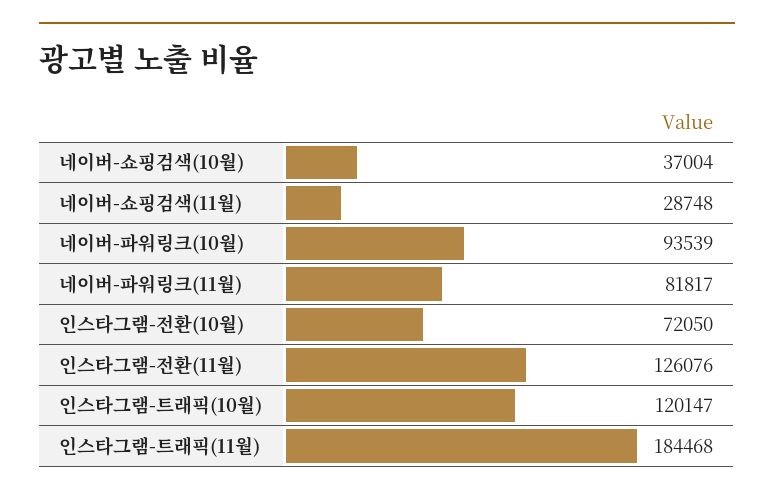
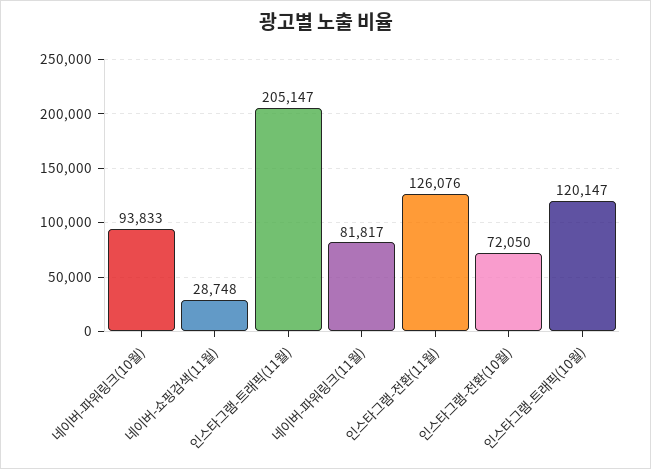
  {
-   "네이버-쇼핑검색(10월)": 37004,
    "네이버-쇼핑검색(11월)": 28748,
-   "네이버-파워링크(10월)": 93539,
+   "네이버-파워링크(10월)": 93833,
    "네이버-파워링크(11월)": 81817,
    "인스타그램-전환(10월)": 72050,
    "인스타그램-전환(11월)": 126076,
    "인스타그램-트래픽(10월)": 120147,
-   "인스타그램-트래픽(11월)": 184468
+   "인스타그램-트래픽(11월)": 205147
  }

